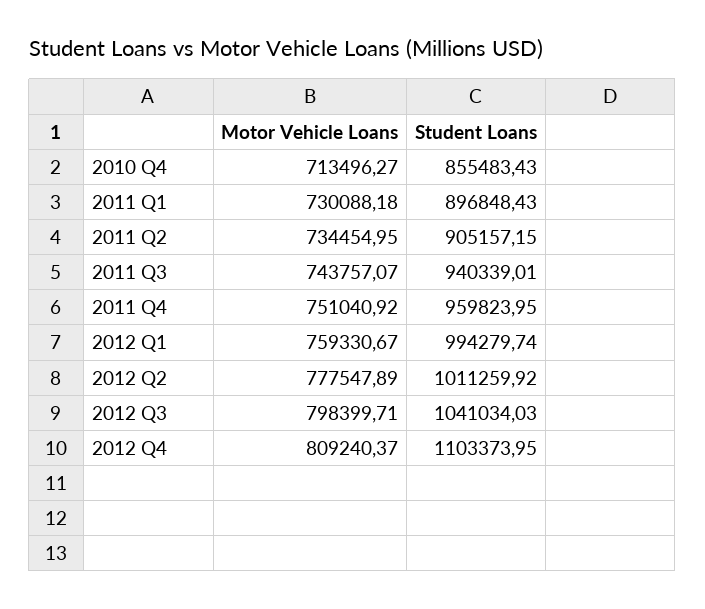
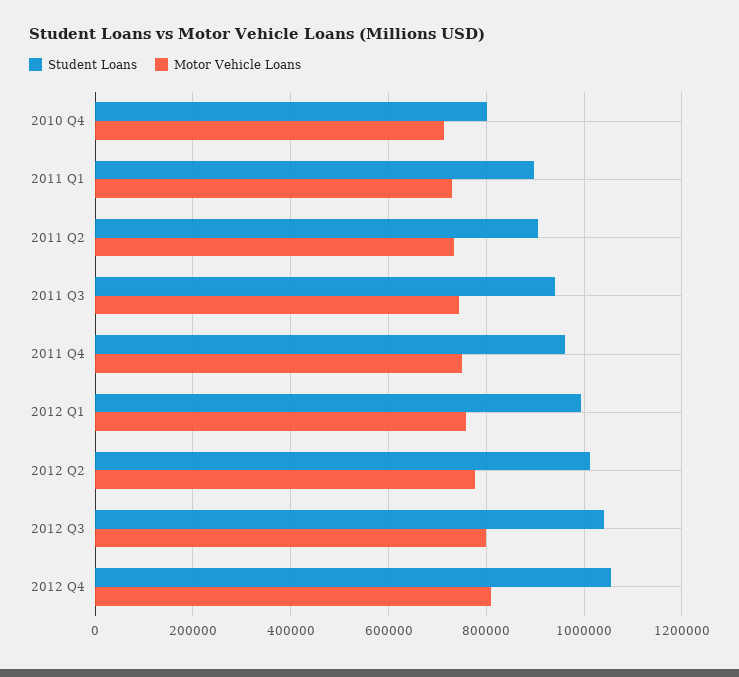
  {
    "Motor Vehicle Loans": {
      "2010 Q4": 713496.27,
      "2011 Q1": 730088.18,
      "2011 Q2": 734454.95,
      "2011 Q3": 743757.07,
      "2011 Q4": 751040.92,
      "2012 Q1": 759330.67,
      "2012 Q2": 777547.89,
      "2012 Q3": 798399.71,
      "2012 Q4": 809240.37
    },
    "Student Loans": {
-     "2010 Q4": 855483.43,
+     "2010 Q4": 800000,
      "2011 Q1": 896848.43,
      "2011 Q2": 905157.15,
      "2011 Q3": 940339.01,
      "2011 Q4": 959823.95,
      "2012 Q1": 994279.74,
      "2012 Q2": 1011259.92,
      "2012 Q3": 1041034.03,
-     "2012 Q4": 1103373.95
+     "2012 Q4": 1060000
    }
  }

